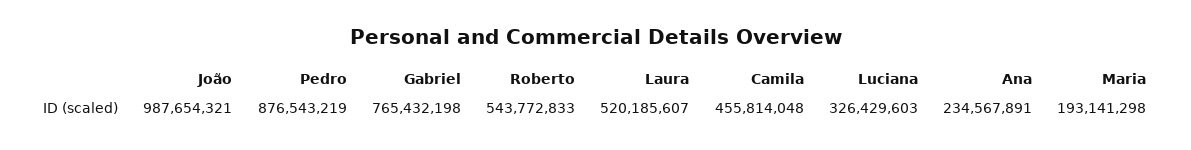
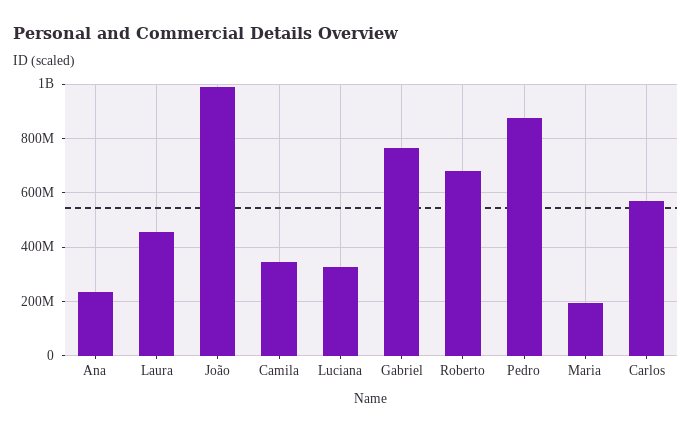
  {
    "João": 987654321,
    "Pedro": 876543219,
    "Gabriel": 765432198,
-   "Roberto": 543772833,
+   "Roberto": 675000000,
-   "Laura": 520185607,
+   "Laura": 450000000,
-   "Camila": 455814048,
+   "Camila": 350000000,
    "Luciana": 326429603,
    "Ana": 234567891,
-   "Maria": 193141298
+   "Maria": 193141298,
+   "Carlos": 575000000
  }

